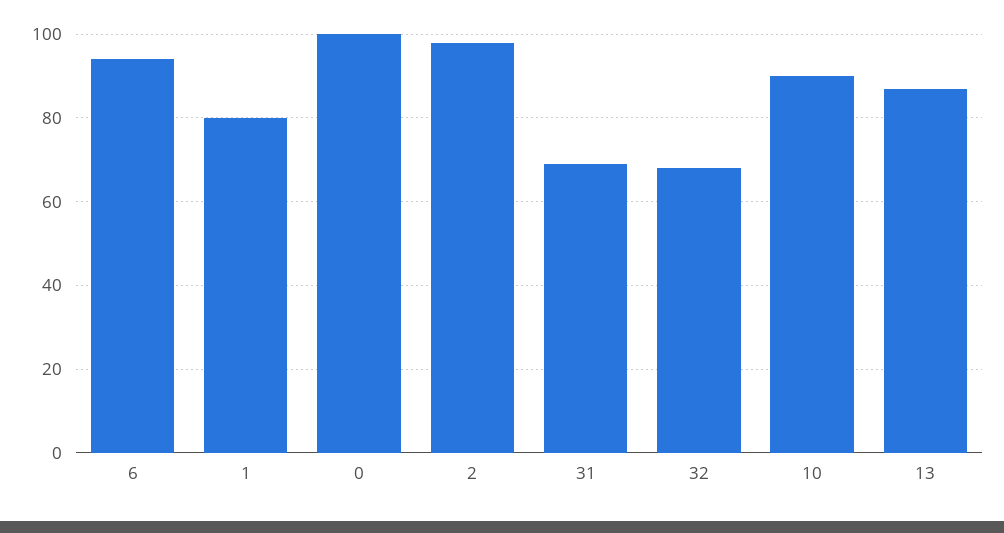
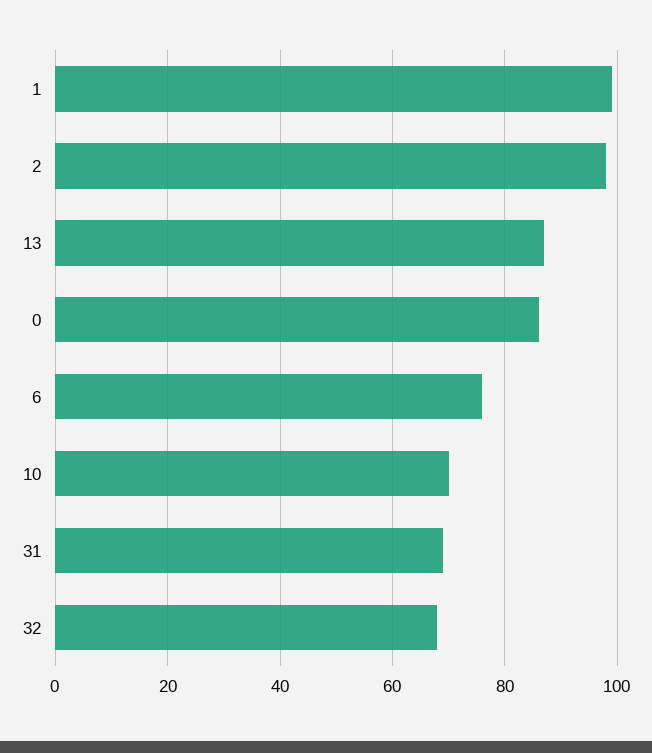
  {
-   "6": 95,
+   "6": 75,
-   "1": 80,
+   "1": 100,
-   "0": 100,
+   "0": 85,
    "2": 100,
    "31": 70,
    "32": 70,
-   "10": 90,
+   "10": 70,
    "13": 85
  }

